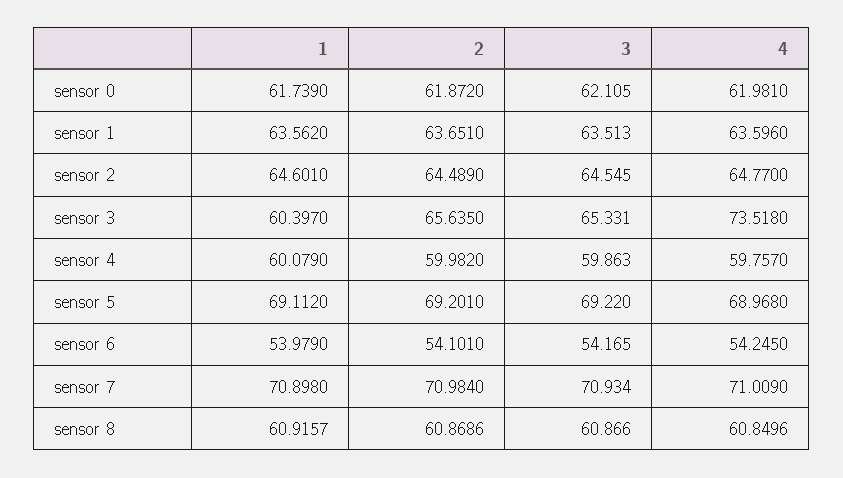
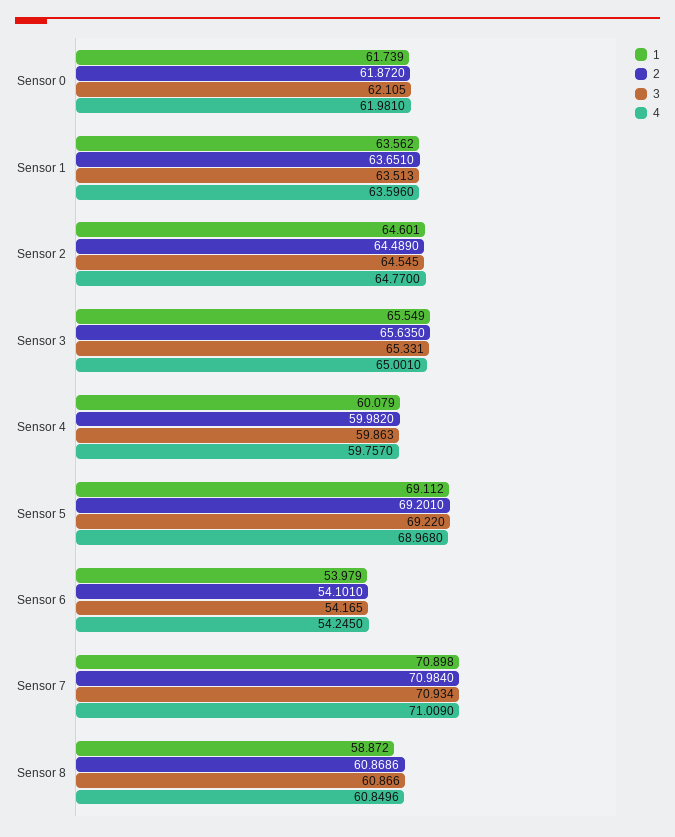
  {
    "1": {
      "sensor 0": 61.739,
      "sensor 1": 63.562,
      "sensor 2": 64.601,
-     "sensor 3": 60.397,
+     "sensor 3": 65.549,
      "sensor 4": 60.079,
      "sensor 5": 69.112,
      "sensor 6": 53.979,
      "sensor 7": 70.898,
-     "sensor 8": 60.9157
+     "sensor 8": 58.872
    },
    "2": {
      "sensor 0": 61.872,
      "sensor 1": 63.651,
      "sensor 2": 64.489,
      "sensor 3": 65.635,
      "sensor 4": 59.982,
      "sensor 5": 69.201,
      "sensor 6": 54.101,
      "sensor 7": 70.984,
      "sensor 8": 60.8686
    },
    "3": {
      "sensor 0": 62.105,
      "sensor 1": 63.513,
      "sensor 2": 64.545,
      "sensor 3": 65.331,
      "sensor 4": 59.863,
      "sensor 5": 69.22,
      "sensor 6": 54.165,
      "sensor 7": 70.934,
      "sensor 8": 60.866
    },
    "4": {
      "sensor 0": 61.981,
      "sensor 1": 63.596,
      "sensor 2": 64.77,
-     "sensor 3": 73.518,
+     "sensor 3": 65.001,
      "sensor 4": 59.757,
      "sensor 5": 68.968,
      "sensor 6": 54.245,
      "sensor 7": 71.009,
      "sensor 8": 60.8496
    }
  }

